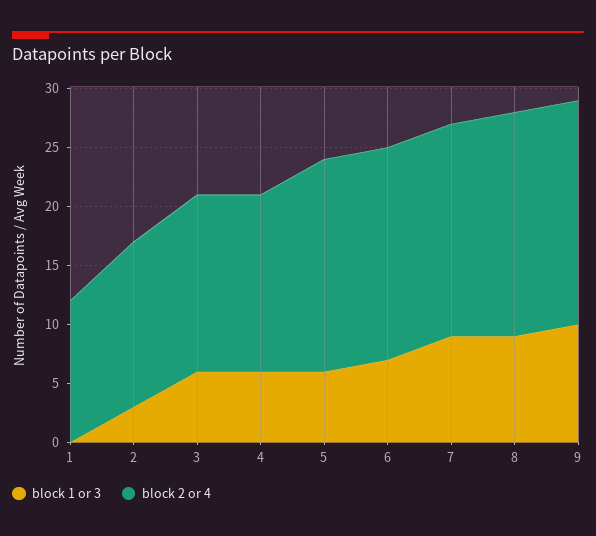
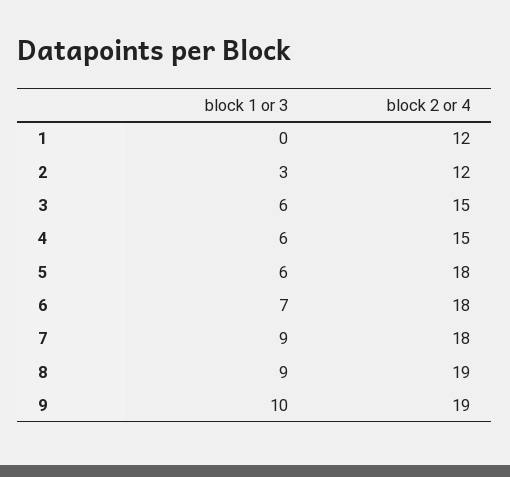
  {
    "block 1 or 3": {
      "1": 0,
      "2": 3,
      "3": 6,
      "4": 6,
      "5": 6,
      "6": 7,
      "7": 9,
      "8": 9,
      "9": 10
    },
    "block 2 or 4": {
      "1": 12,
-     "2": 14,
+     "2": 12,
      "3": 15,
      "4": 15,
      "5": 18,
      "6": 18,
      "7": 18,
      "8": 19,
      "9": 19
    }
  }

